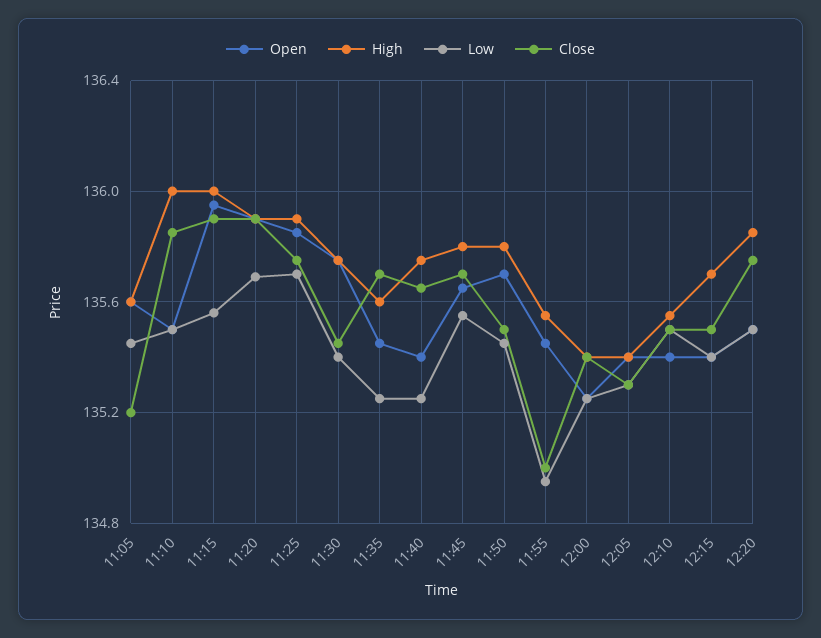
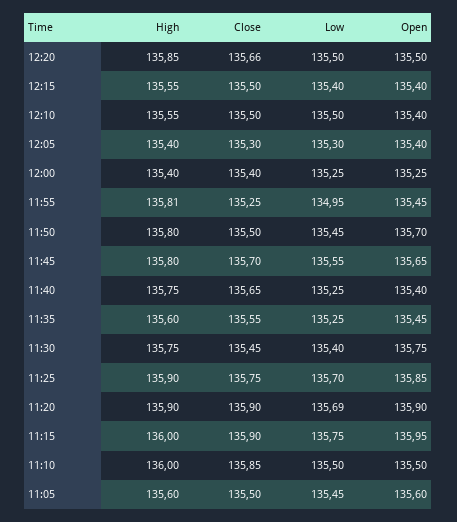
  {
    "Open": {
      "11:05": 135.6,
      "11:10": 135.5,
      "11:15": 135.95,
      "11:20": 135.9,
      "11:25": 135.85,
      "11:30": 135.75,
      "11:35": 135.45,
      "11:40": 135.4,
      "11:45": 135.65,
      "11:50": 135.7,
      "11:55": 135.45,
      "12:00": 135.25,
      "12:05": 135.4,
      "12:10": 135.4,
      "12:15": 135.4,
      "12:20": 135.5
    },
    "High": {
      "11:05": 135.6,
      "11:10": 136,
      "11:15": 136,
      "11:20": 135.9,
      "11:25": 135.9,
      "11:30": 135.75,
      "11:35": 135.6,
      "11:40": 135.75,
      "11:45": 135.8,
      "11:50": 135.8,
-     "11:55": 135.55,
+     "11:55": 135.81,
      "12:00": 135.4,
      "12:05": 135.4,
      "12:10": 135.55,
-     "12:15": 135.7,
+     "12:15": 135.55,
      "12:20": 135.85
    },
    "Low": {
      "11:05": 135.45,
      "11:10": 135.5,
-     "11:15": 135.55,
+     "11:15": 135.75,
      "11:20": 135.69,
      "11:25": 135.7,
      "11:30": 135.4,
      "11:35": 135.25,
      "11:40": 135.25,
      "11:45": 135.55,
      "11:50": 135.45,
      "11:55": 134.95,
      "12:00": 135.25,
      "12:05": 135.3,
      "12:10": 135.5,
      "12:15": 135.4,
      "12:20": 135.5
    },
    "Close": {
-     "11:05": 135.2,
+     "11:05": 135.5,
      "11:10": 135.85,
      "11:15": 135.9,
      "11:20": 135.9,
      "11:25": 135.75,
      "11:30": 135.45,
-     "11:35": 135.7,
+     "11:35": 135.55,
      "11:40": 135.65,
      "11:45": 135.7,
      "11:50": 135.5,
-     "11:55": 135,
+     "11:55": 135.25,
      "12:00": 135.4,
      "12:05": 135.3,
      "12:10": 135.5,
      "12:15": 135.5,
-     "12:20": 135.75
+     "12:20": 135.66
    }
  }

